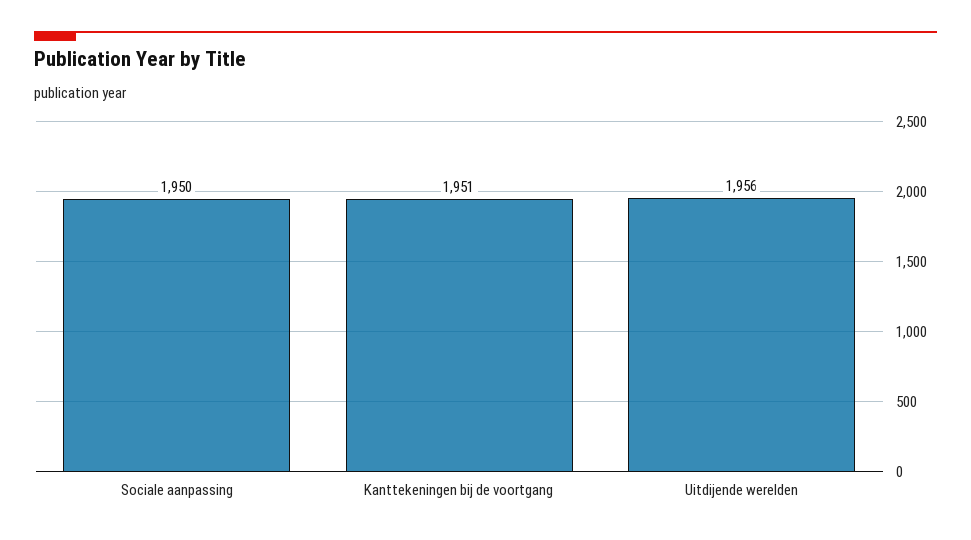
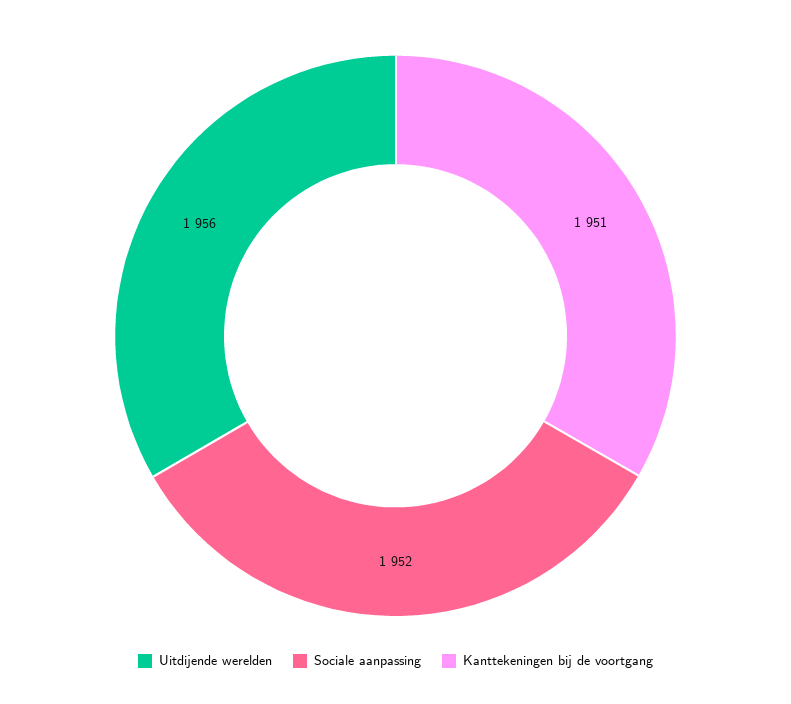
  {
-   "Sociale aanpassing": 1950,
+   "Sociale aanpassing": 1952,
    "Kanttekeningen bij de voortgang": 1951,
    "Uitdijende werelden": 1956
  }

